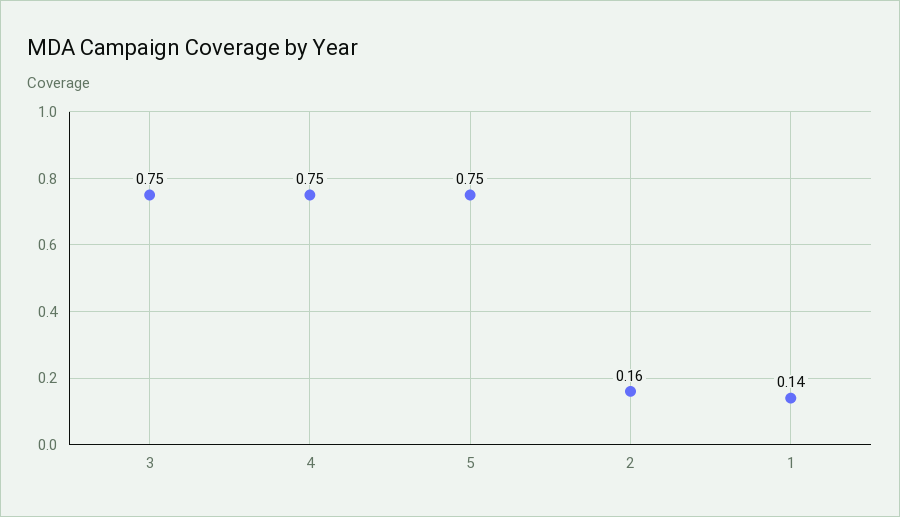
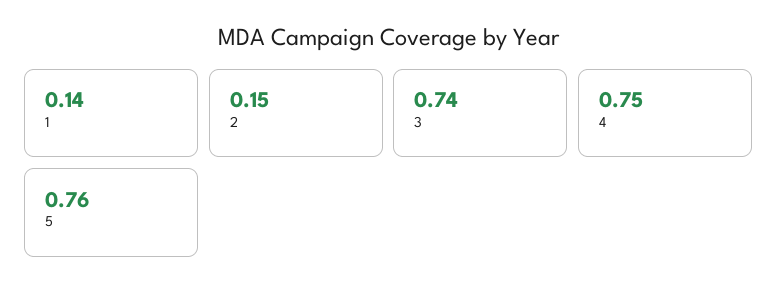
  {
-   "3": 0.75,
+   "3": 0.74,
    "4": 0.75,
-   "5": 0.75,
+   "5": 0.76,
-   "2": 0.16,
+   "2": 0.15,
    "1": 0.14
  }

